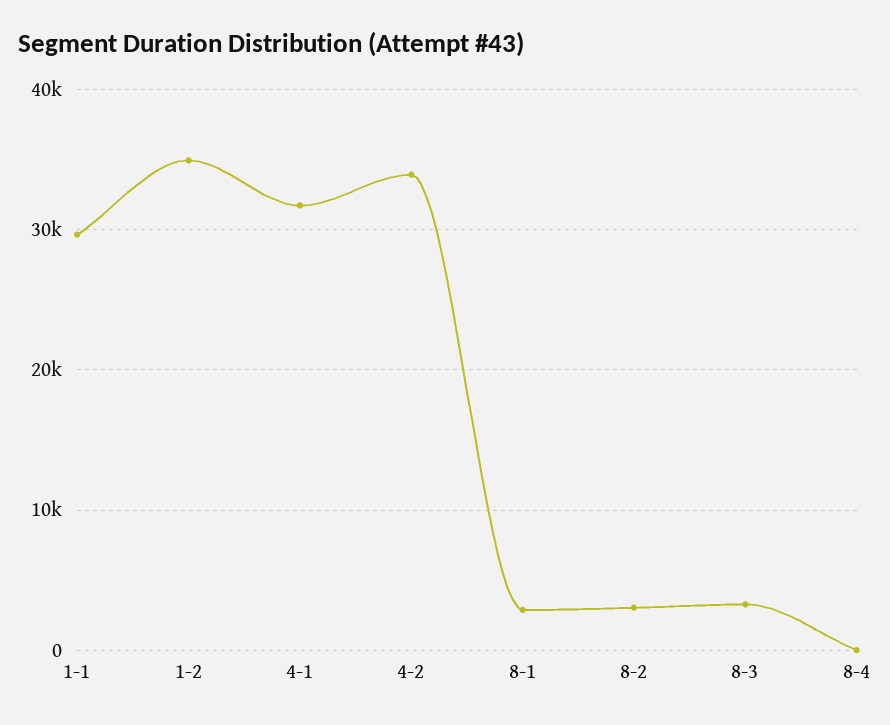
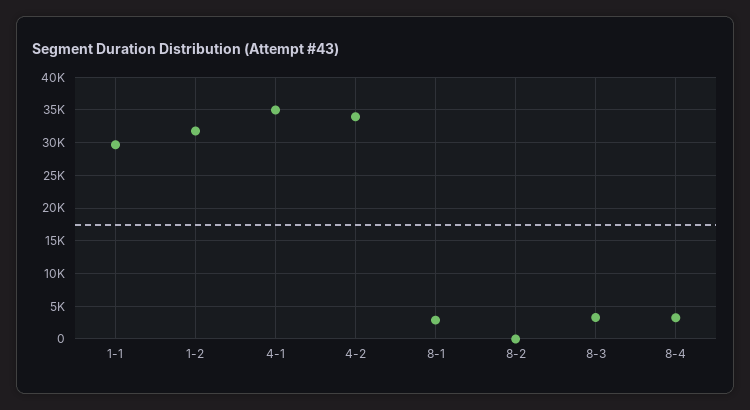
  {
    "1-1": 30000,
-   "1-2": 35000,
+   "1-2": 32000,
-   "4-1": 32000,
+   "4-1": 35000,
    "4-2": 34000,
    "8-1": 3000,
-   "8-2": 3000,
+   "8-2": 0,
    "8-3": 3000,
-   "8-4": 0
+   "8-4": 3000
  }

